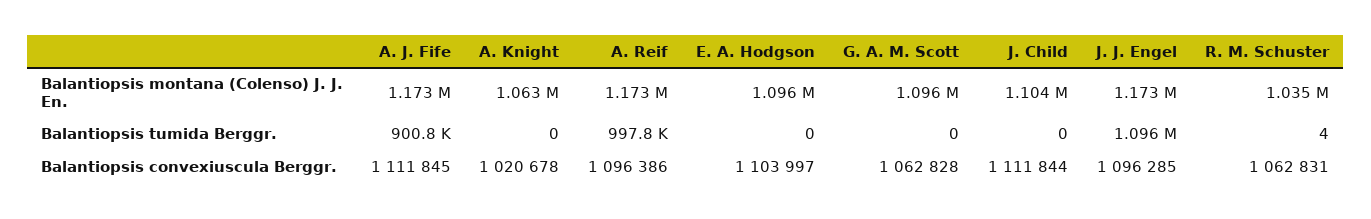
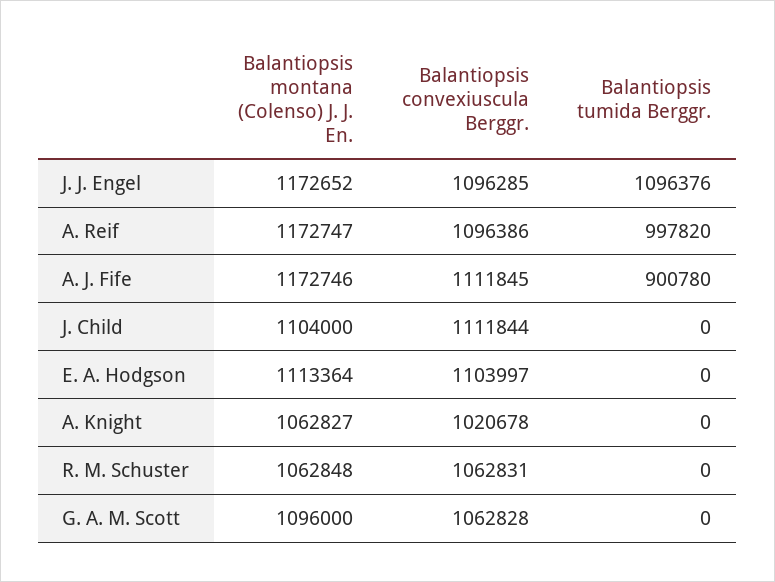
  {
    "A. J. Fife": {
      "Balantiopsis montana (Colenso) J. J. En.": 1172746,
      "Balantiopsis tumida Berggr.": 900780,
      "Balantiopsis convexiuscula Berggr.": 1111845
    },
    "A. Knight": {
      "Balantiopsis montana (Colenso) J. J. En.": 1062827,
      "Balantiopsis tumida Berggr.": 0,
      "Balantiopsis convexiuscula Berggr.": 1020678
    },
    "A. Reif": {
      "Balantiopsis montana (Colenso) J. J. En.": 1172747,
      "Balantiopsis tumida Berggr.": 997820,
      "Balantiopsis convexiuscula Berggr.": 1096386
    },
    "E. A. Hodgson": {
-     "Balantiopsis montana (Colenso) J. J. En.": 1096000,
+     "Balantiopsis montana (Colenso) J. J. En.": 1113364,
      "Balantiopsis tumida Berggr.": 0,
      "Balantiopsis convexiuscula Berggr.": 1103997
    },
    "G. A. M. Scott": {
      "Balantiopsis montana (Colenso) J. J. En.": 1096000,
      "Balantiopsis tumida Berggr.": 0,
      "Balantiopsis convexiuscula Berggr.": 1062828
    },
    "J. Child": {
      "Balantiopsis montana (Colenso) J. J. En.": 1104000,
      "Balantiopsis tumida Berggr.": 0,
      "Balantiopsis convexiuscula Berggr.": 1111844
    },
    "J. J. Engel": {
      "Balantiopsis montana (Colenso) J. J. En.": 1172652,
      "Balantiopsis tumida Berggr.": 1096376,
      "Balantiopsis convexiuscula Berggr.": 1096285
    },
    "R. M. Schuster": {
-     "Balantiopsis montana (Colenso) J. J. En.": 1035000,
+     "Balantiopsis montana (Colenso) J. J. En.": 1062848,
-     "Balantiopsis tumida Berggr.": 4,
+     "Balantiopsis tumida Berggr.": 0,
      "Balantiopsis convexiuscula Berggr.": 1062831
    }
  }

